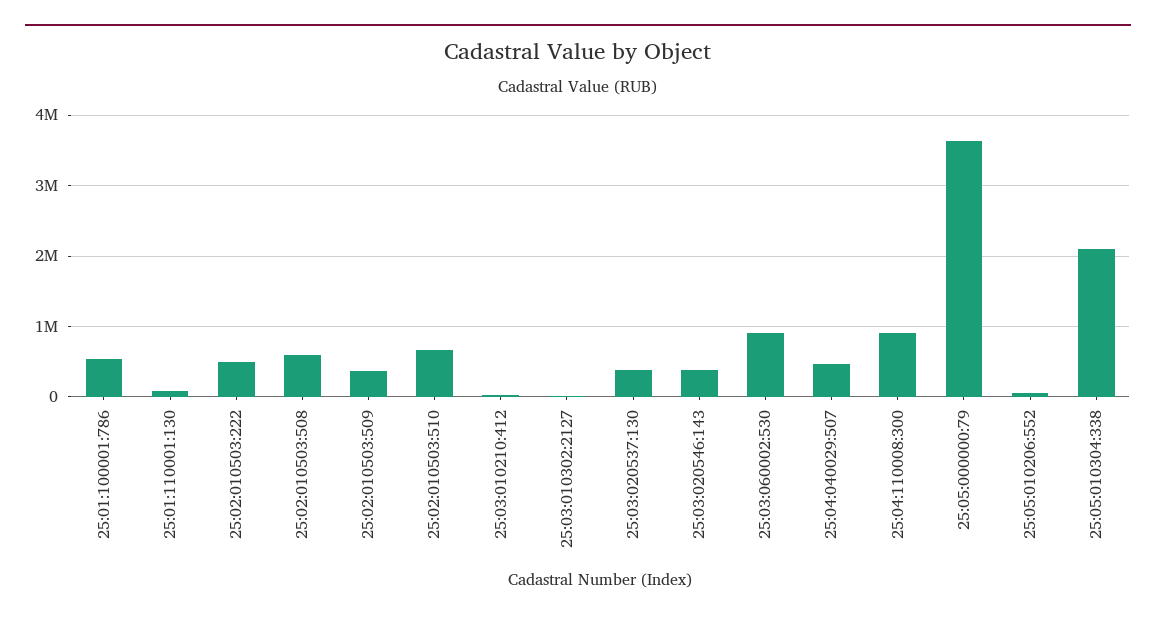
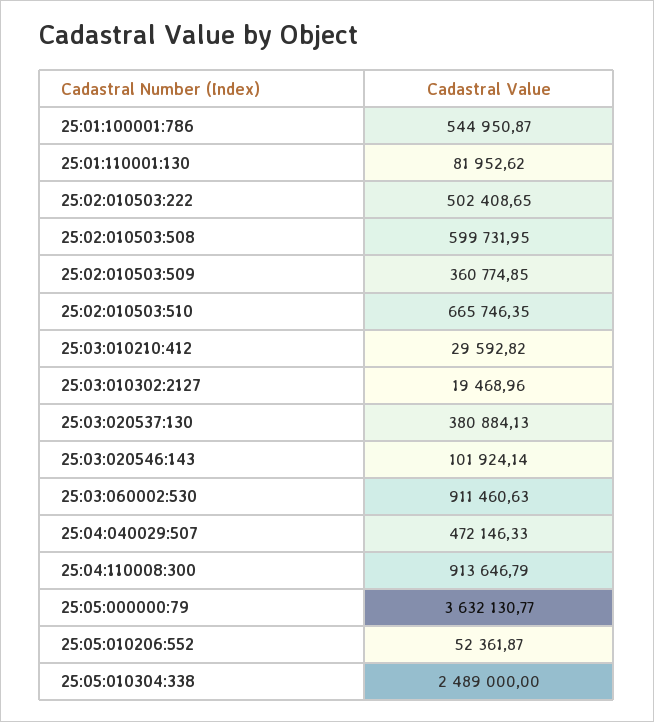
  {
    "25:01:100001:786": 544950.87,
    "25:01:110001:130": 81952.62,
    "25:02:010503:222": 502408.65,
    "25:02:010503:508": 599731.95,
    "25:02:010503:509": 360774.85,
    "25:02:010503:510": 665746.35,
    "25:03:010210:412": 29592.82,
    "25:03:010302:2127": 19468.96,
    "25:03:020537:130": 380884.13,
-   "25:03:020546:143": 400000,
+   "25:03:020546:143": 101924.14,
    "25:03:060002:530": 911460.63,
    "25:04:040029:507": 472146.33,
    "25:04:110008:300": 913646.79,
    "25:05:000000:79": 3632130.77,
    "25:05:010206:552": 52361.87,
-   "25:05:010304:338": 2100000
+   "25:05:010304:338": 2489000
  }

